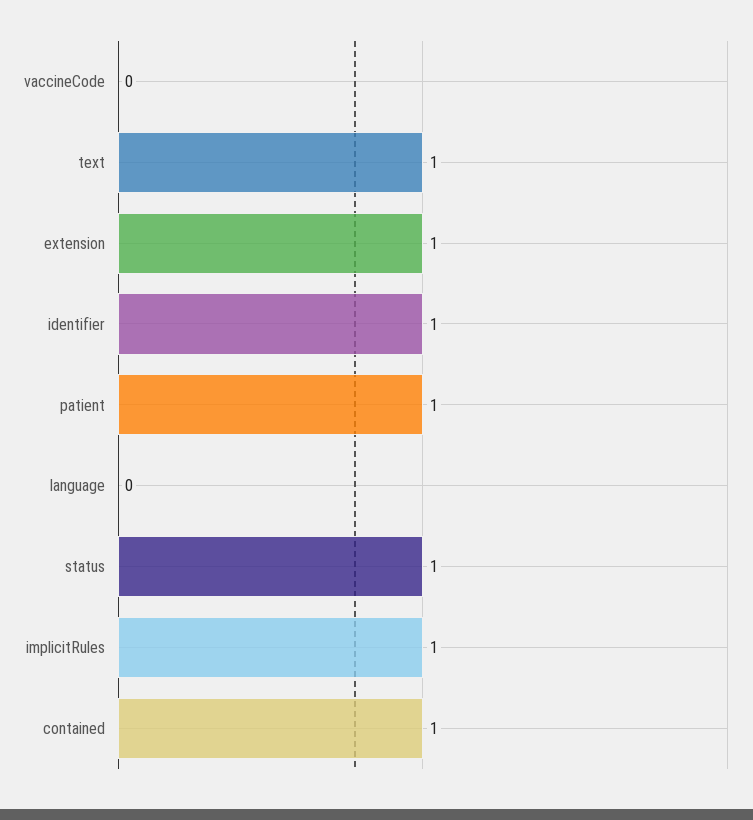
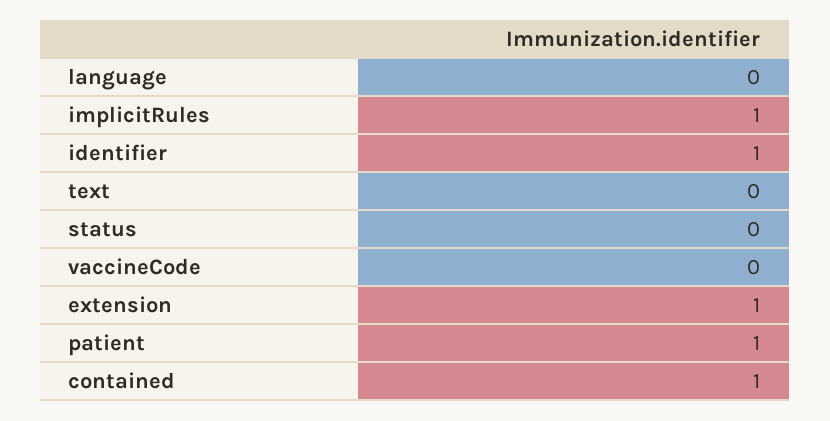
  {
    "vaccineCode": 0,
-   "text": 1,
+   "text": 0,
    "extension": 1,
    "identifier": 1,
    "patient": 1,
    "language": 0,
-   "status": 1,
+   "status": 0,
    "implicitRules": 1,
    "contained": 1
  }

